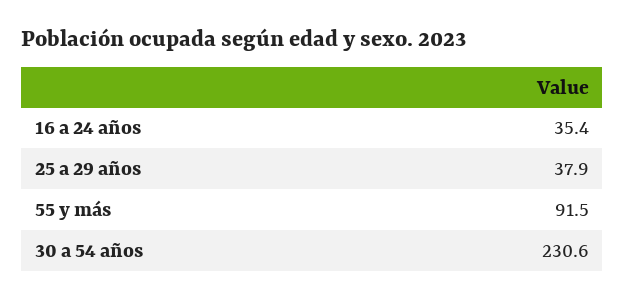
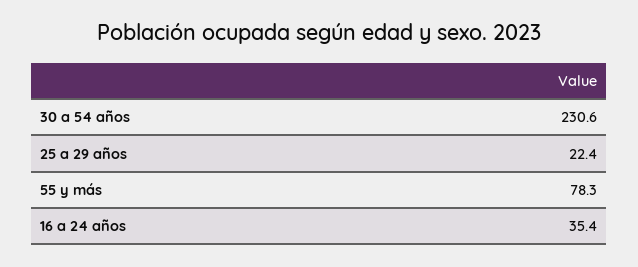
  {
    "16 a 24 años": 35.4,
-   "25 a 29 años": 37.9,
+   "25 a 29 años": 22.4,
-   "55 y más": 91.5,
+   "55 y más": 78.3,
    "30 a 54 años": 230.6
  }

